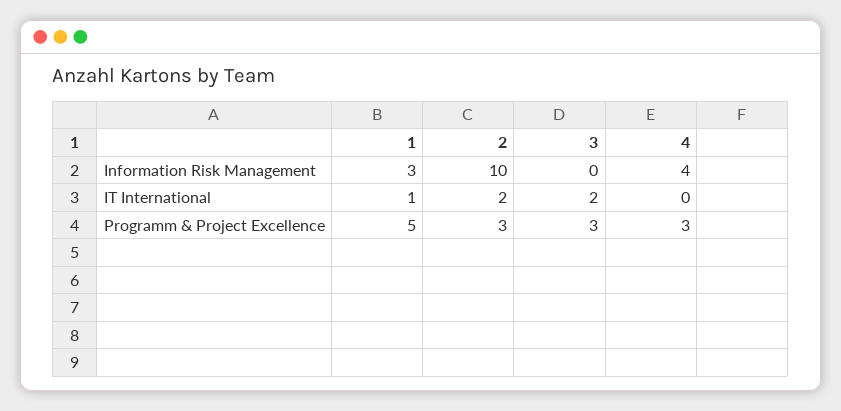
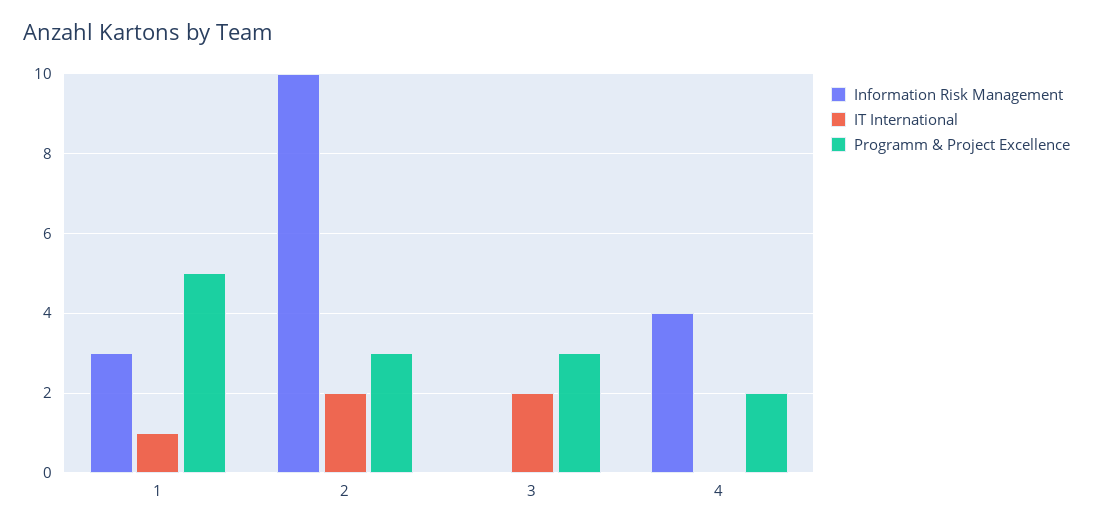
  {
    "Information Risk Management": {
      "1": 3,
      "2": 10,
      "3": 0,
      "4": 4
    },
    "IT International": {
      "1": 1,
      "2": 2,
      "3": 2,
      "4": 0
    },
    "Programm & Project Excellence": {
      "1": 5,
      "2": 3,
      "3": 3,
-     "4": 3
+     "4": 2
    }
  }

